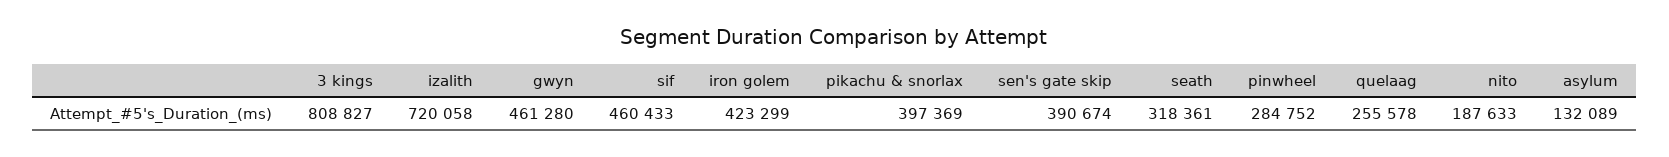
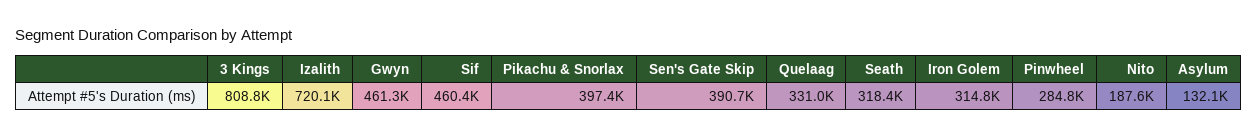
  {
    "3 kings": 808827,
    "izalith": 720058,
    "gwyn": 461280,
    "sif": 460433,
-   "iron golem": 423299,
+   "iron golem": 314800,
    "pikachu & snorlax": 397369,
    "sen's gate skip": 390674,
    "seath": 318361,
    "pinwheel": 284752,
-   "quelaag": 255578,
+   "quelaag": 331000,
    "nito": 187633,
    "asylum": 132089
  }

